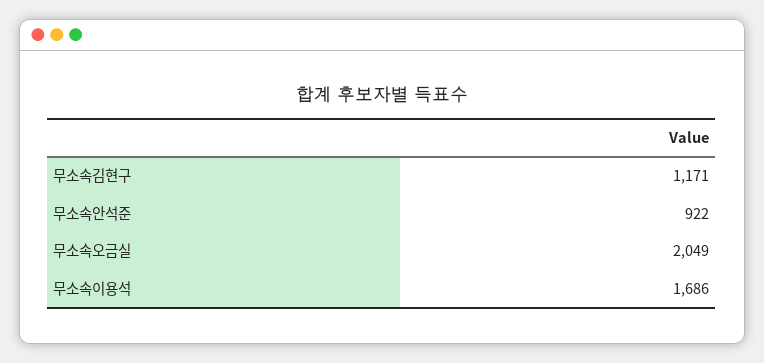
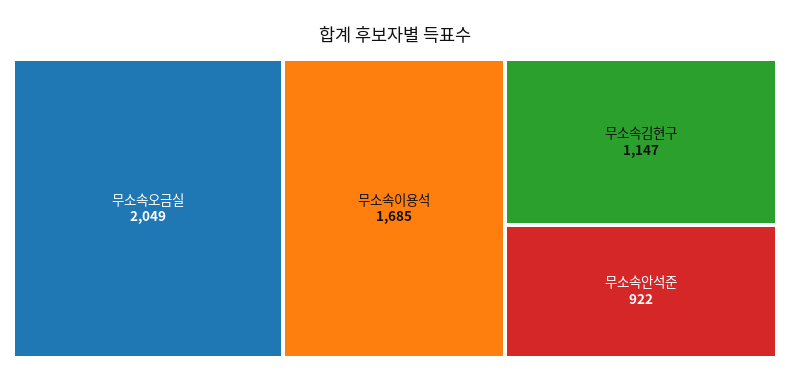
  {
-   "무소속김현구": 1171,
+   "무소속김현구": 1147,
    "무소속안석준": 922,
    "무소속오금실": 2049,
-   "무소속이용석": 1686
+   "무소속이용석": 1685
  }

